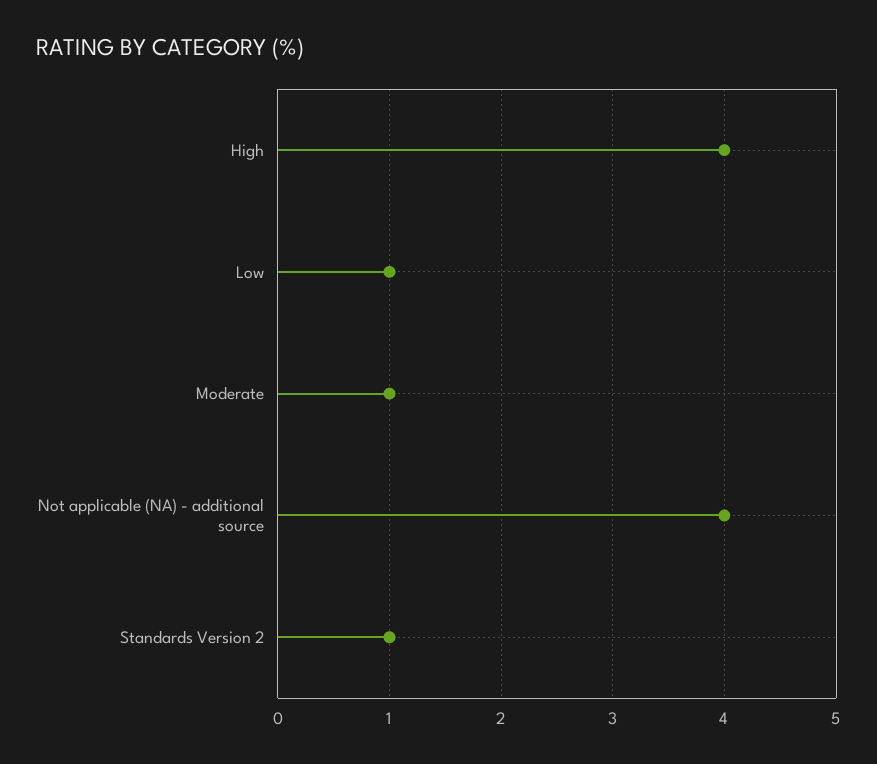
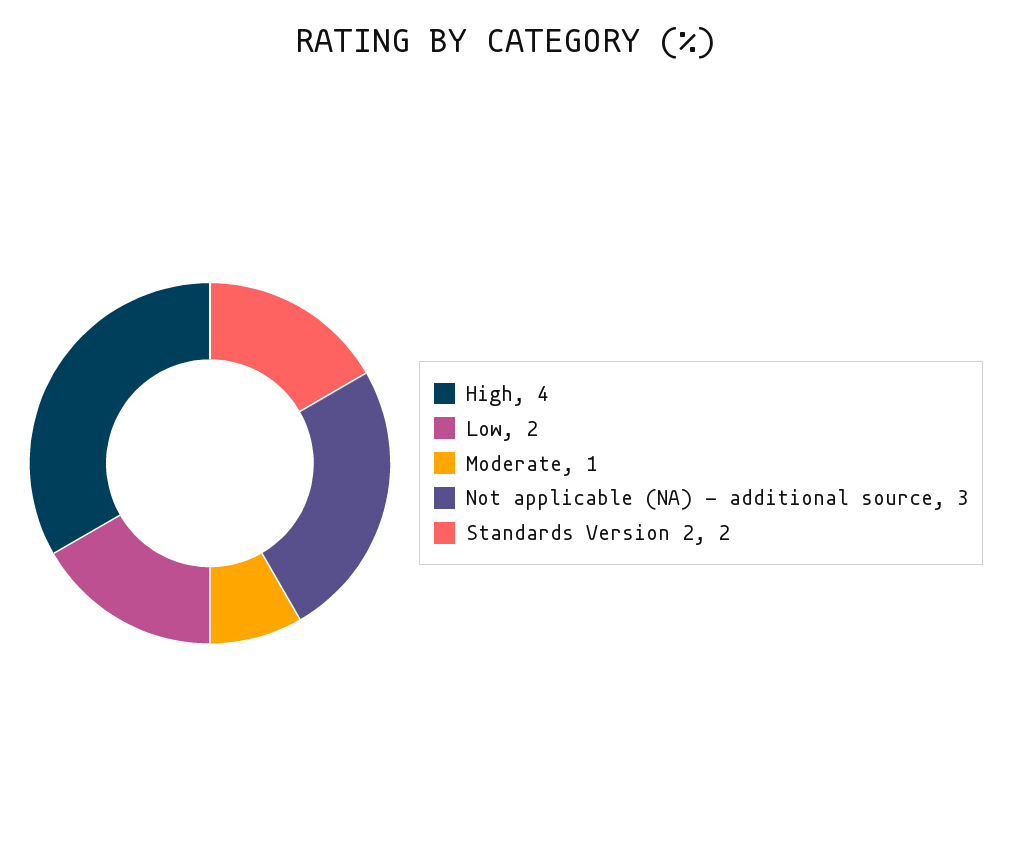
  {
    "High": 4,
-   "Low": 1,
+   "Low": 2,
    "Moderate": 1,
-   "Not applicable (NA) - additional source": 4,
+   "Not applicable (NA) - additional source": 3,
-   "Standards Version 2": 1
+   "Standards Version 2": 2
  }

